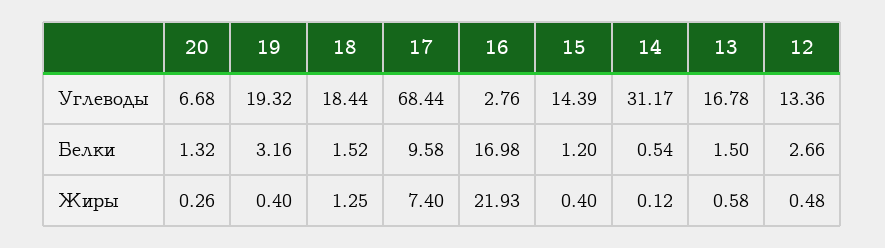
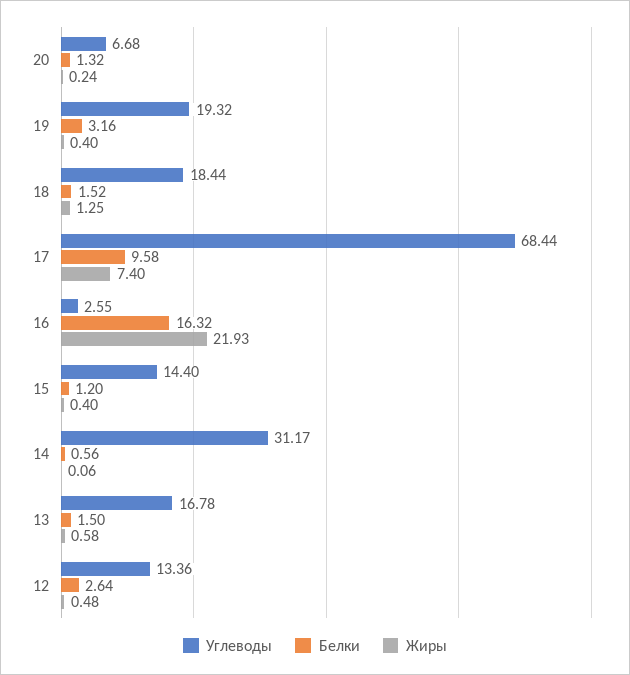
  {
    "Углеводы": {
      "20": 6.68,
      "19": 19.32,
      "18": 18.44,
      "17": 68.44,
-     "16": 2.76,
+     "16": 2.55,
-     "15": 14.39,
+     "15": 14.4,
      "14": 31.17,
      "13": 16.78,
      "12": 13.36
    },
    "Белки": {
      "20": 1.32,
      "19": 3.16,
      "18": 1.52,
      "17": 9.58,
-     "16": 16.98,
+     "16": 16.32,
      "15": 1.2,
-     "14": 0.54,
+     "14": 0.56,
      "13": 1.5,
-     "12": 2.66
+     "12": 2.64
    },
    "Жиры": {
-     "20": 0.26,
+     "20": 0.24,
      "19": 0.4,
      "18": 1.25,
      "17": 7.4,
      "16": 21.93,
      "15": 0.4,
-     "14": 0.12,
+     "14": 0.06,
      "13": 0.58,
      "12": 0.48
    }
  }

